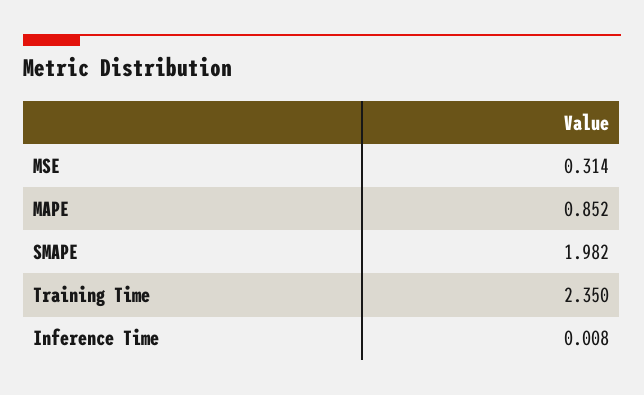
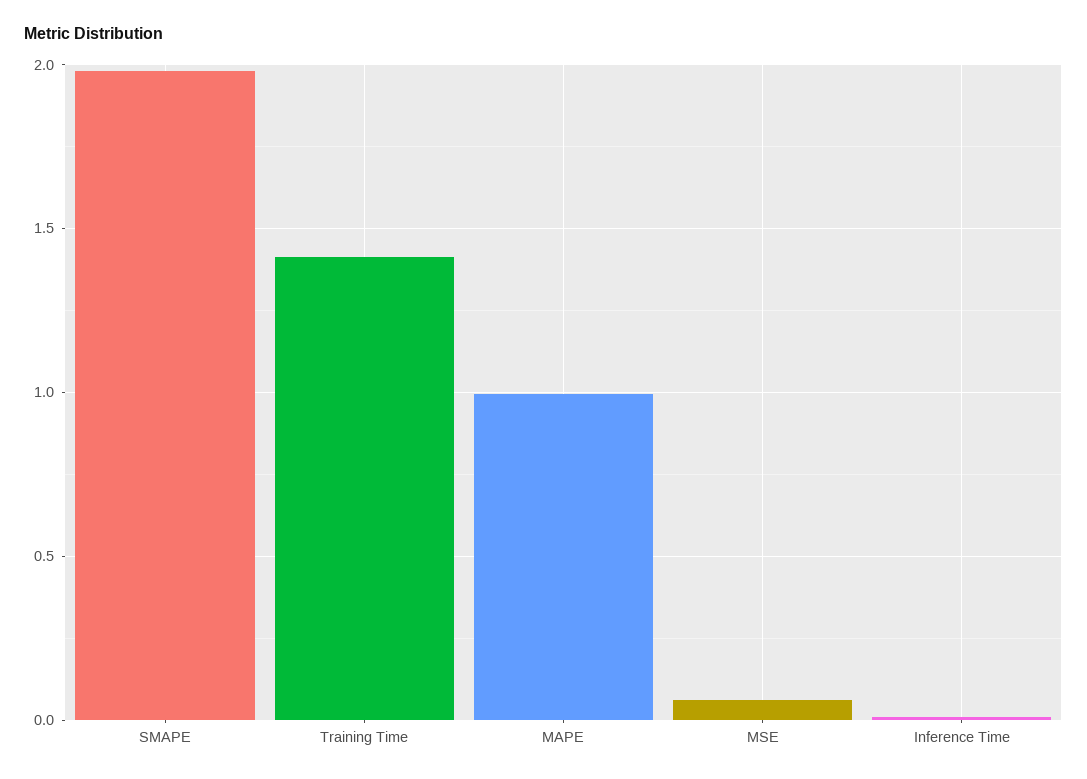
  {
-   "MSE": 0.314,
+   "MSE": 0.05,
-   "MAPE": 0.852,
+   "MAPE": 1,
    "SMAPE": 1.982,
-   "Training Time": 2.35,
+   "Training Time": 1.4,
    "Inference Time": 0.008
  }

